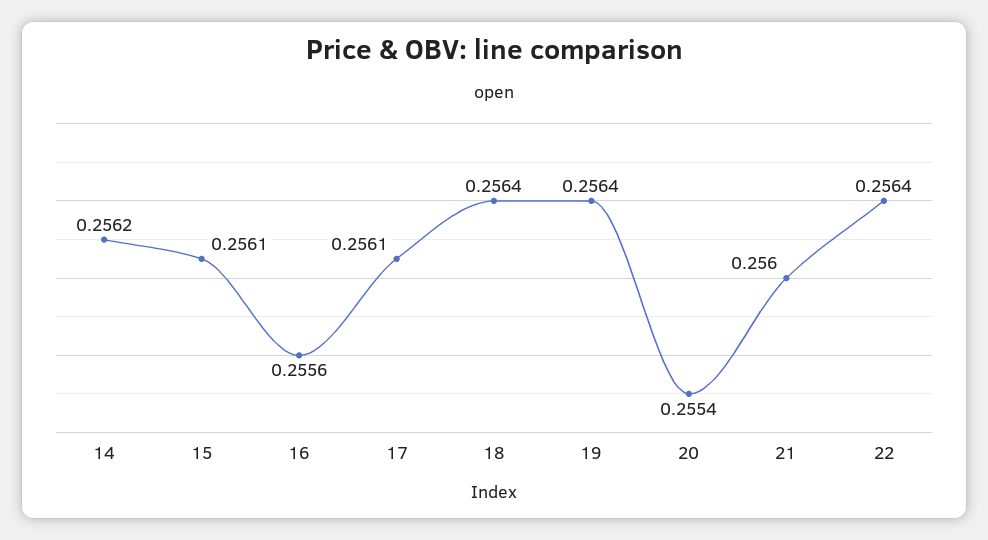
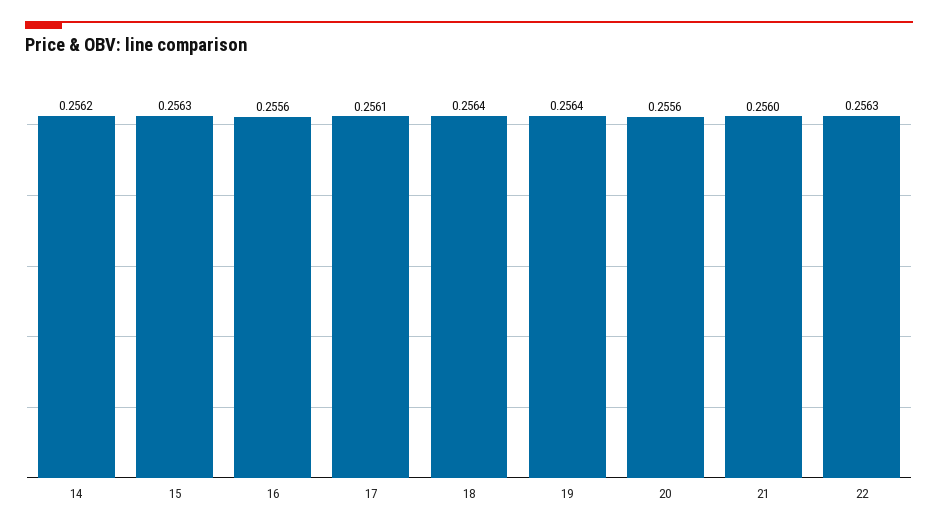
  {
    "14": 0.2562,
-   "15": 0.2561,
+   "15": 0.2563,
    "16": 0.2556,
    "17": 0.2561,
    "18": 0.2564,
    "19": 0.2564,
-   "20": 0.2554,
+   "20": 0.2556,
    "21": 0.256,
-   "22": 0.2564
+   "22": 0.2563
  }

